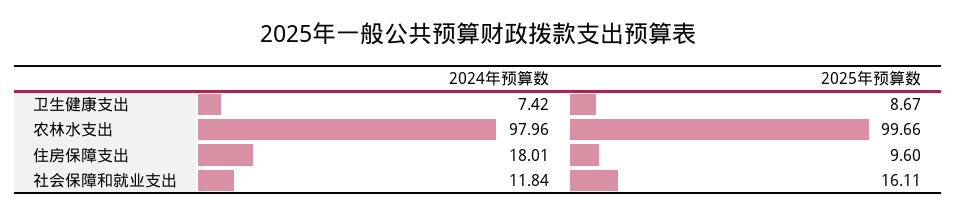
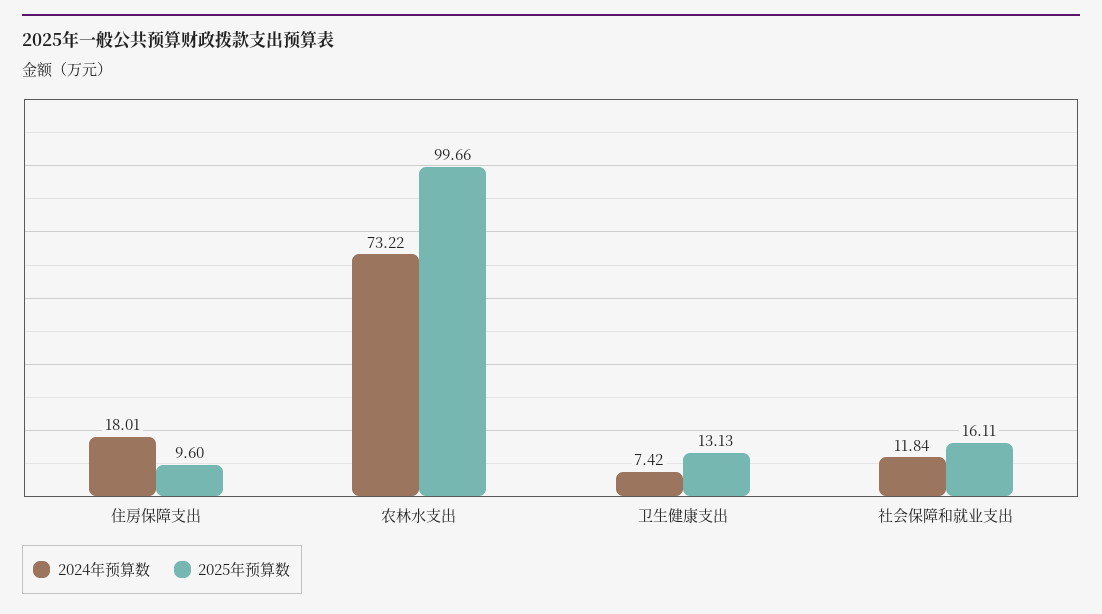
  {
    "2024年预算数": {
      "卫生健康支出": 7.42,
-     "农林水支出": 97.96,
+     "农林水支出": 73.22,
      "住房保障支出": 18.01,
      "社会保障和就业支出": 11.84
    },
    "2025年预算数": {
-     "卫生健康支出": 8.67,
+     "卫生健康支出": 13.13,
      "农林水支出": 99.66,
      "住房保障支出": 9.6,
      "社会保障和就业支出": 16.11
    }
  }

